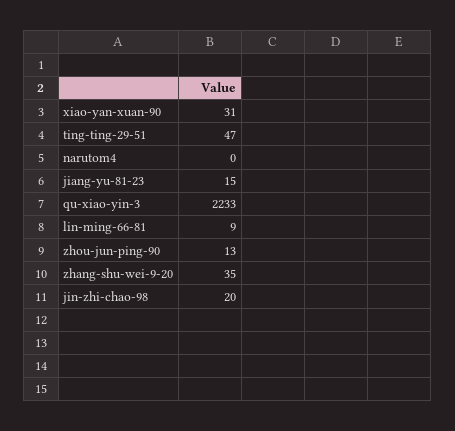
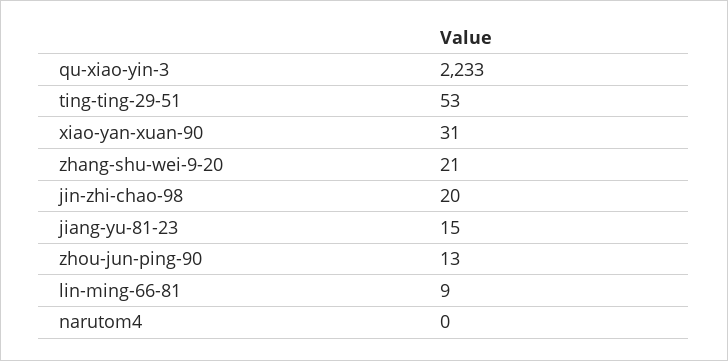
  {
    "xiao-yan-xuan-90": 31,
-   "ting-ting-29-51": 47,
+   "ting-ting-29-51": 53,
    "narutom4": 0,
    "jiang-yu-81-23": 15,
    "qu-xiao-yin-3": 2233,
    "lin-ming-66-81": 9,
    "zhou-jun-ping-90": 13,
-   "zhang-shu-wei-9-20": 35,
+   "zhang-shu-wei-9-20": 21,
    "jin-zhi-chao-98": 20
  }

